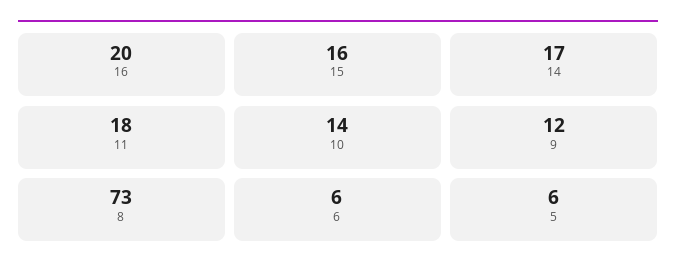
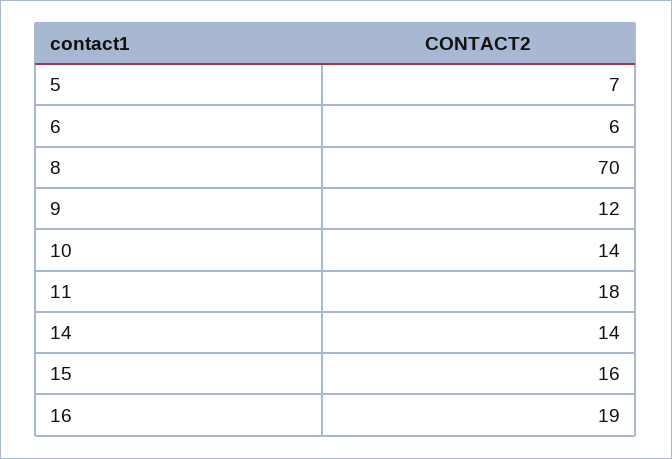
  {
-   "16": 20,
+   "16": 19,
    "15": 16,
-   "14": 17,
+   "14": 14,
    "11": 18,
    "10": 14,
    "9": 12,
-   "8": 73,
+   "8": 70,
    "6": 6,
-   "5": 6
+   "5": 7
  }

